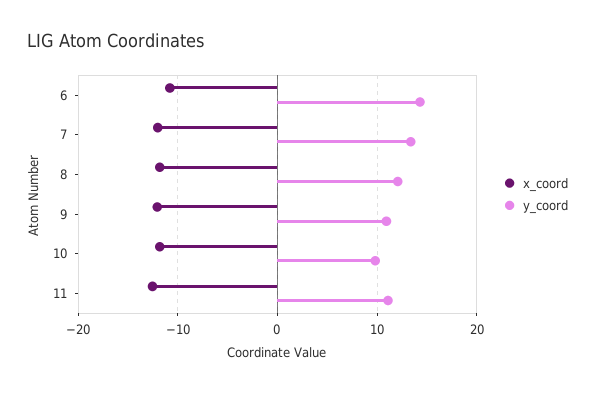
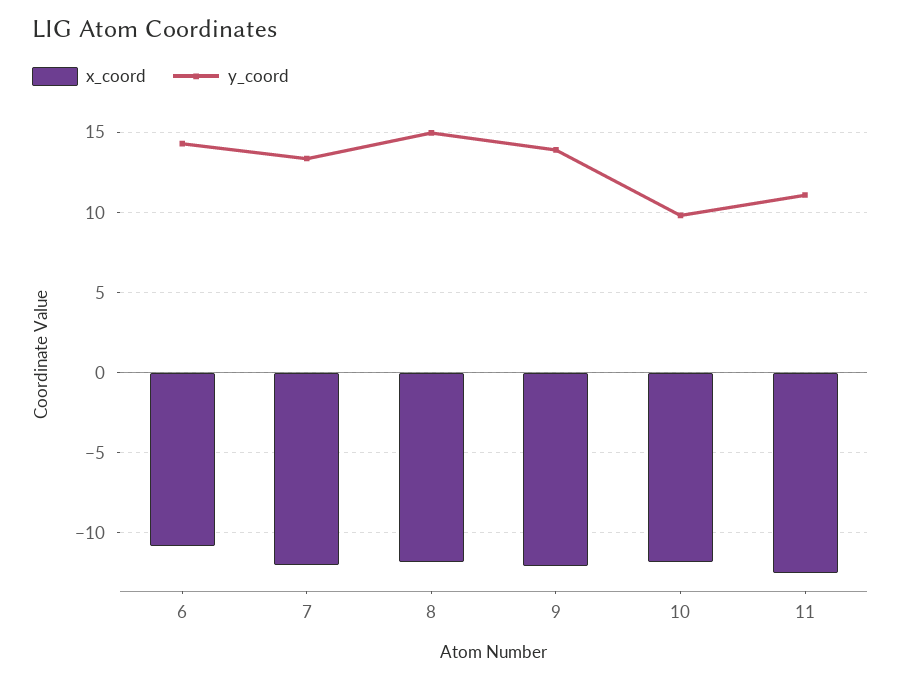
  {
    "x_coord": {
      "6": -11,
      "7": -12,
      "8": -12,
      "9": -12,
      "10": -12,
      "11": -12.5
    },
    "y_coord": {
      "6": 14.5,
      "7": 13.5,
-     "8": 12,
+     "8": 15,
-     "9": 11,
+     "9": 14,
      "10": 10,
      "11": 11
    }
  }

